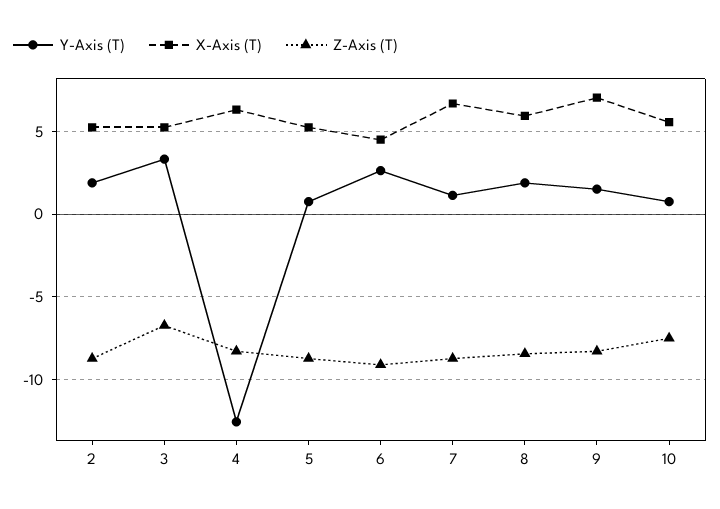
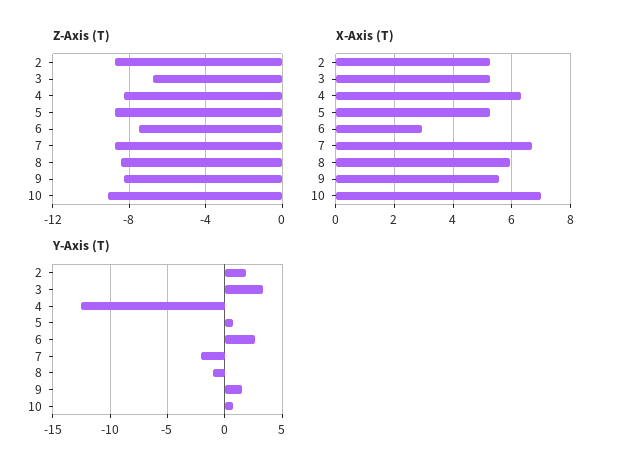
  {
    "Y-Axis (T)": {
      "2": 2,
      "3": 3.5,
      "4": -12.5,
      "5": 1,
      "6": 2.5,
-     "7": 1,
+     "7": -2,
-     "8": 2,
+     "8": -1,
      "9": 1.5,
      "10": 1
    },
    "X-Axis (T)": {
      "2": 5.25,
      "3": 5.25,
      "4": 6.25,
      "5": 5.25,
-     "6": 4.5,
+     "6": 3,
      "7": 6.75,
      "8": 6,
-     "9": 7,
+     "9": 5.5,
-     "10": 5.5
+     "10": 7
    },
    "Z-Axis (T)": {
      "2": -8.5,
      "3": -6.5,
      "4": -8.5,
      "5": -8.5,
-     "6": -9,
+     "6": -7.5,
      "7": -8.5,
      "8": -8.5,
      "9": -8.5,
-     "10": -7.5
+     "10": -9
    }
  }

